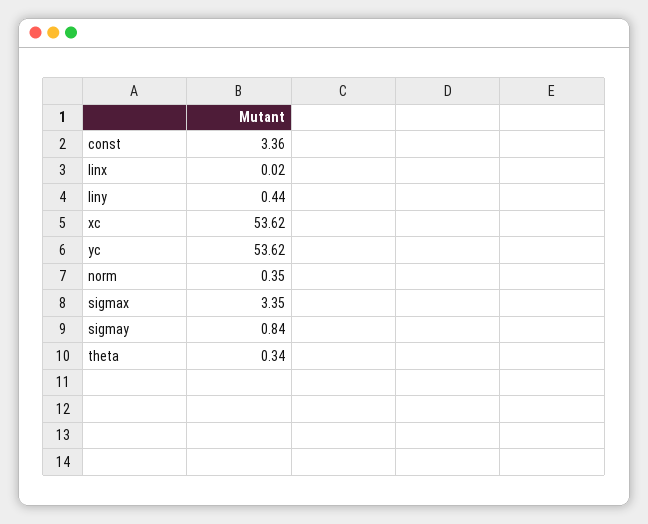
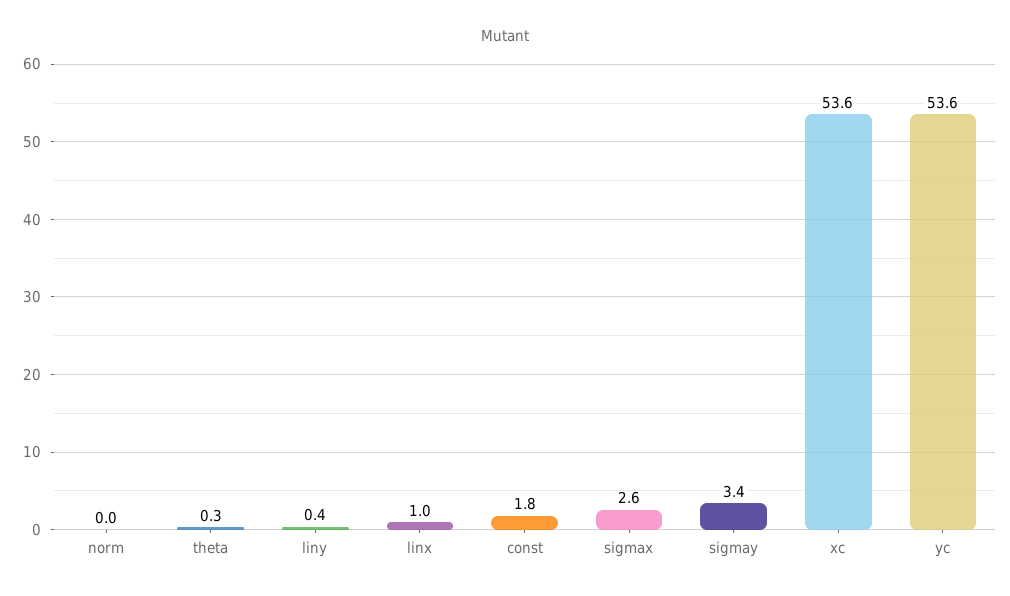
  {
-   "const": 3.36,
+   "const": 1.8,
-   "linx": 0.02,
+   "linx": 1,
    "liny": 0.44,
    "xc": 53.62,
    "yc": 53.62,
-   "norm": 0.35,
+   "norm": 0,
-   "sigmax": 3.35,
+   "sigmax": 2.6,
-   "sigmay": 0.84,
+   "sigmay": 3.4,
    "theta": 0.34
  }

